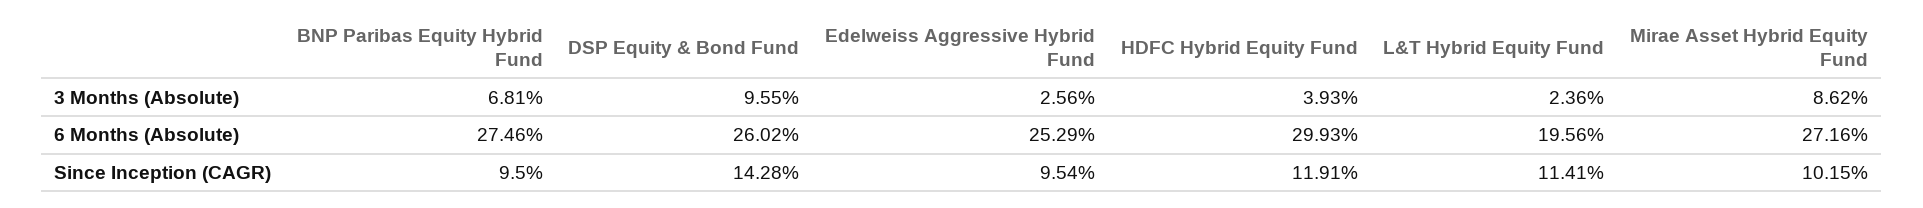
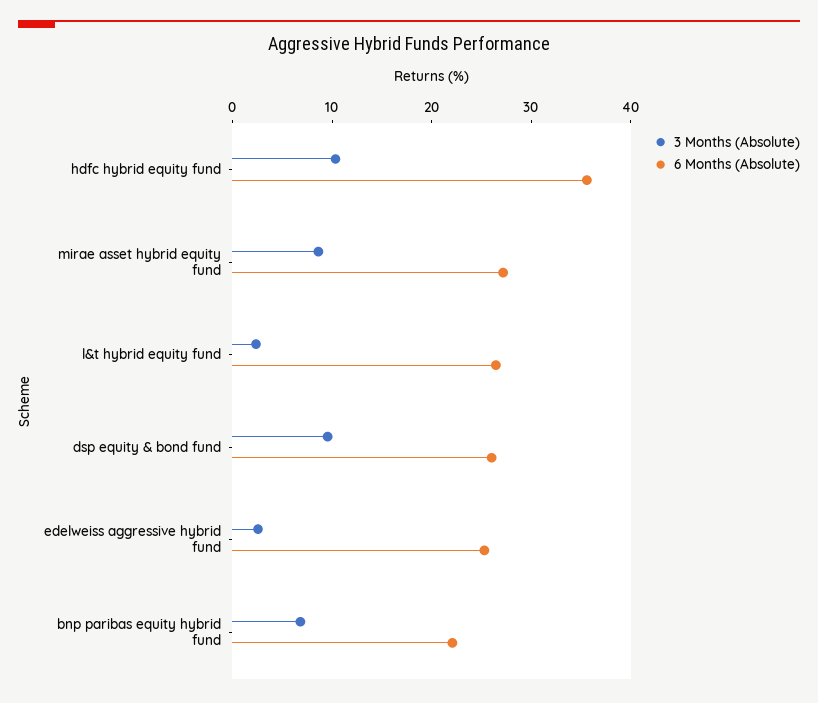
  {
    "3 Months (Absolute)": {
      "BNP Paribas Equity Hybrid Fund": 6.81,
      "DSP Equity & Bond Fund": 9.55,
      "Edelweiss Aggressive Hybrid Fund": 2.56,
-     "HDFC Hybrid Equity Fund": 3.93,
+     "HDFC Hybrid Equity Fund": 10,
      "L&T Hybrid Equity Fund": 2.36,
      "Mirae Asset Hybrid Equity Fund": 8.62
    },
    "6 Months (Absolute)": {
-     "BNP Paribas Equity Hybrid Fund": 27.46,
+     "BNP Paribas Equity Hybrid Fund": 22,
      "DSP Equity & Bond Fund": 26.02,
      "Edelweiss Aggressive Hybrid Fund": 25.29,
-     "HDFC Hybrid Equity Fund": 29.93,
+     "HDFC Hybrid Equity Fund": 36,
-     "L&T Hybrid Equity Fund": 19.56,
+     "L&T Hybrid Equity Fund": 26,
      "Mirae Asset Hybrid Equity Fund": 27.16
-   },
+   }
-   "Since Inception (CAGR)": {
-     "BNP Paribas Equity Hybrid Fund": 9.5,
-     "DSP Equity & Bond Fund": 14.28,
-     "Edelweiss Aggressive Hybrid Fund": 9.54,
-     "HDFC Hybrid Equity Fund": 11.91,
-     "L&T Hybrid Equity Fund": 11.41,
-     "Mirae Asset Hybrid Equity Fund": 10.15
-   }
  }

